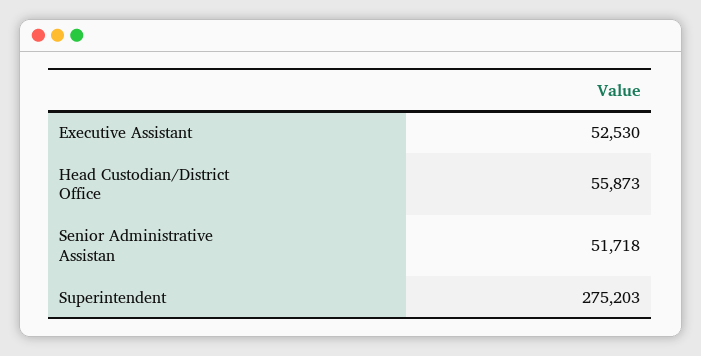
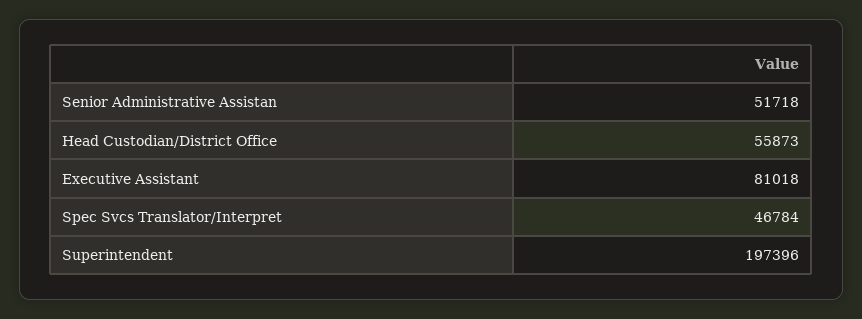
  {
-   "Executive Assistant": 52530,
+   "Executive Assistant": 81018,
    "Head Custodian/District Office": 55873,
    "Senior Administrative Assistan": 51718,
-   "Superintendent": 275203
+   "Superintendent": 197396,
+   "Spec Svcs Translator/Interpret": 46784
  }

